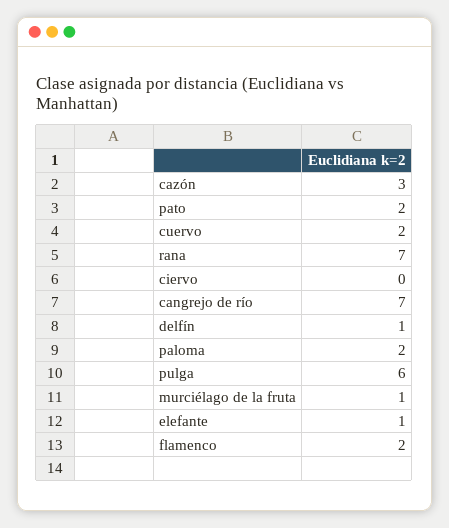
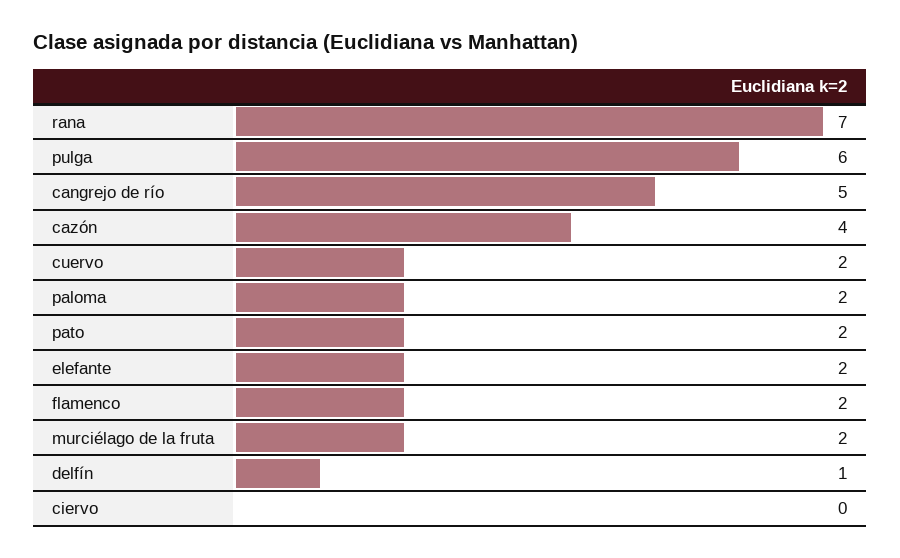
  {
-   "cazón": 3,
+   "cazón": 4,
    "pato": 2,
    "cuervo": 2,
    "rana": 7,
    "ciervo": 0,
-   "cangrejo de río": 7,
+   "cangrejo de río": 5,
    "delfín": 1,
    "paloma": 2,
    "pulga": 6,
-   "murciélago de la fruta": 1,
+   "murciélago de la fruta": 2,
-   "elefante": 1,
+   "elefante": 2,
    "flamenco": 2
  }

